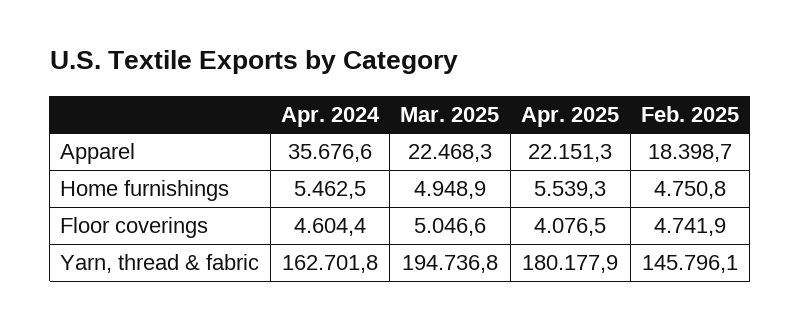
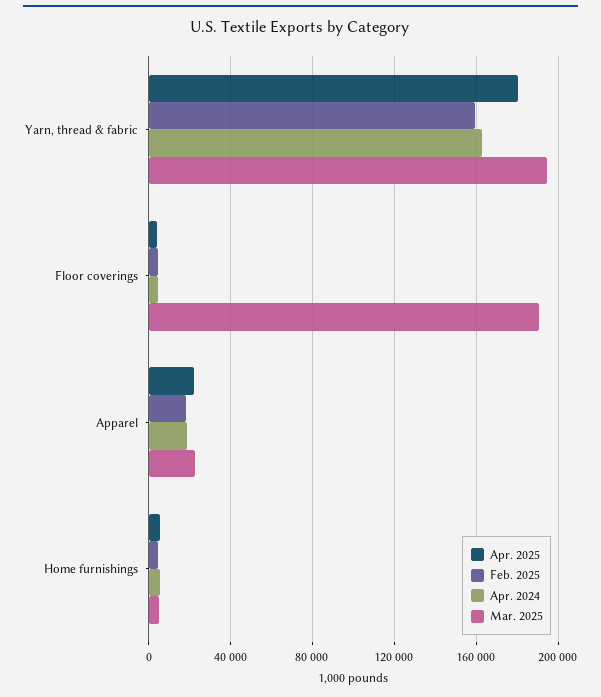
  {
    "Apr. 2024": {
-     "Apparel": 35676.6,
+     "Apparel": 20000,
      "Home furnishings": 5462.5,
      "Floor coverings": 4604.4,
      "Yarn, thread & fabric": 162701.8
    },
    "Mar. 2025": {
      "Apparel": 22468.3,
      "Home furnishings": 4948.9,
-     "Floor coverings": 5046.6,
+     "Floor coverings": 190000,
      "Yarn, thread & fabric": 194736.8
    },
    "Apr. 2025": {
      "Apparel": 22151.3,
      "Home furnishings": 5539.3,
      "Floor coverings": 4076.5,
      "Yarn, thread & fabric": 180177.9
    },
    "Feb. 2025": {
      "Apparel": 18398.7,
      "Home furnishings": 4750.8,
      "Floor coverings": 4741.9,
-     "Yarn, thread & fabric": 145796.1
+     "Yarn, thread & fabric": 160000
    }
  }

